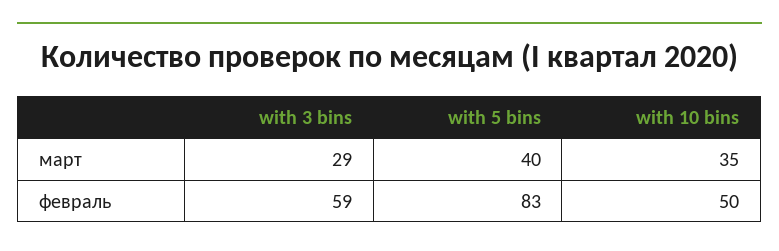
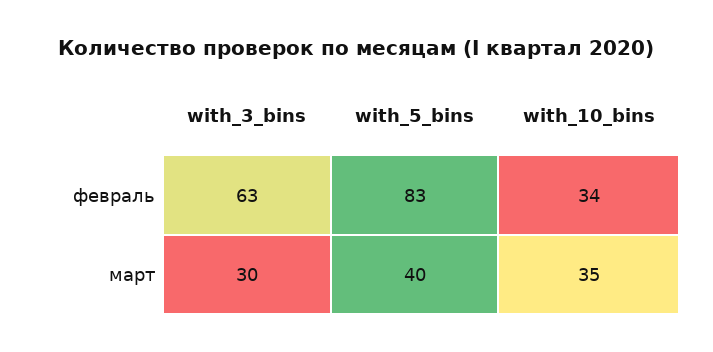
  {
    "with 3 bins": {
-     "март": 29,
+     "март": 30,
-     "февраль": 59
+     "февраль": 63
    },
    "with 5 bins": {
      "март": 40,
      "февраль": 83
    },
    "with 10 bins": {
      "март": 35,
-     "февраль": 50
+     "февраль": 34
    }
  }

